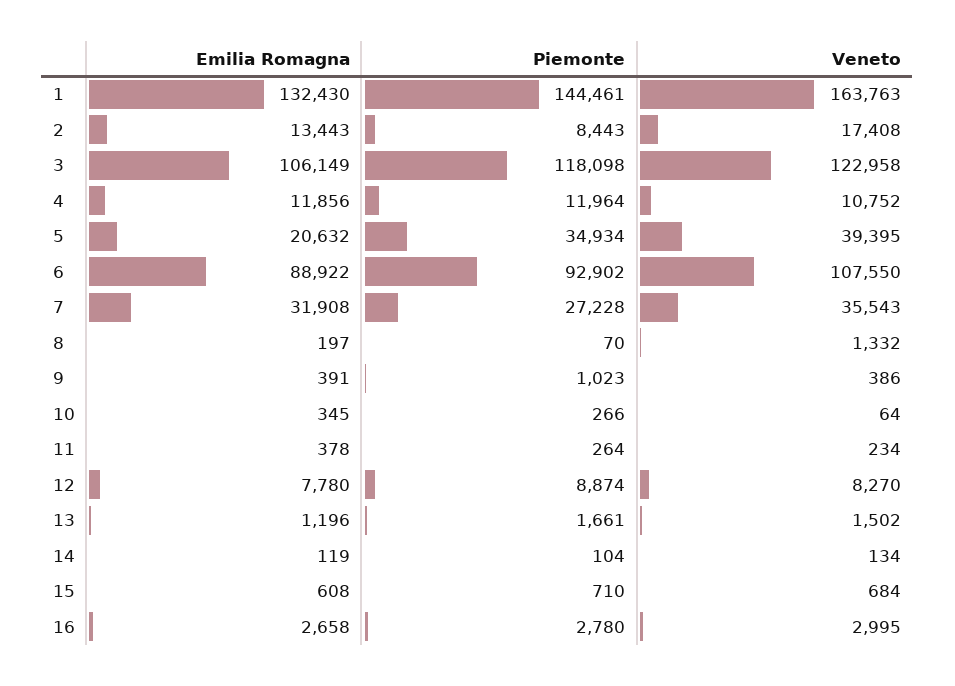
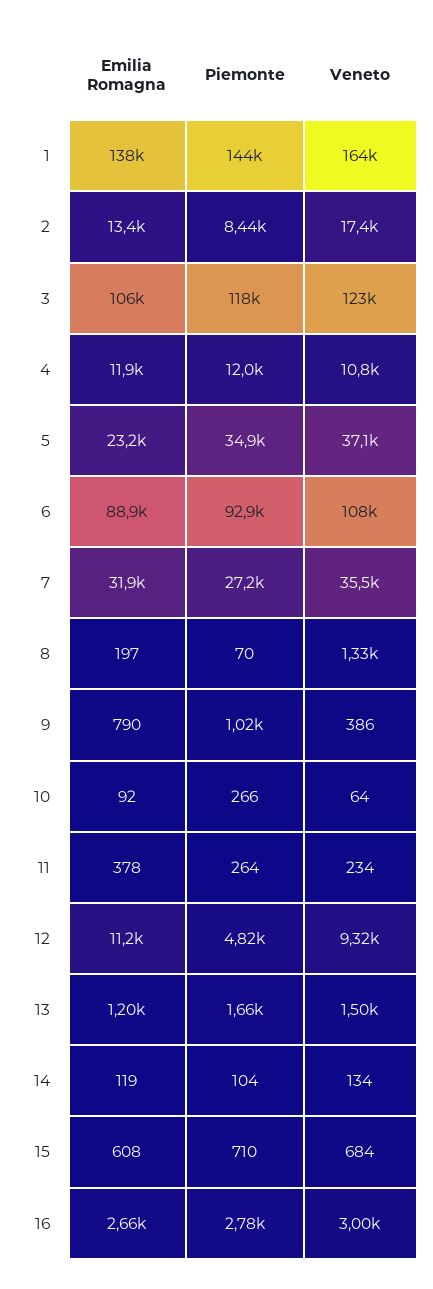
  {
    "Emilia Romagna": {
-     "1": 132430,
+     "1": 138000,
      "2": 13443,
      "3": 106149,
      "4": 11856,
-     "5": 20632,
+     "5": 23200,
      "6": 88922,
      "7": 31908,
      "8": 197,
-     "9": 391,
+     "9": 790,
-     "10": 345,
+     "10": 92,
      "11": 378,
-     "12": 7780,
+     "12": 11200,
      "13": 1196,
      "14": 119,
      "15": 608,
      "16": 2658
    },
    "Piemonte": {
      "1": 144461,
      "2": 8443,
      "3": 118098,
      "4": 11964,
      "5": 34934,
      "6": 92902,
      "7": 27228,
      "8": 70,
      "9": 1023,
      "10": 266,
      "11": 264,
-     "12": 8874,
+     "12": 4820,
      "13": 1661,
      "14": 104,
      "15": 710,
      "16": 2780
    },
    "Veneto": {
      "1": 163763,
      "2": 17408,
      "3": 122958,
      "4": 10752,
-     "5": 39395,
+     "5": 37100,
      "6": 107550,
      "7": 35543,
      "8": 1332,
      "9": 386,
      "10": 64,
      "11": 234,
-     "12": 8270,
+     "12": 9320,
      "13": 1502,
      "14": 134,
      "15": 684,
      "16": 2995
    }
  }

